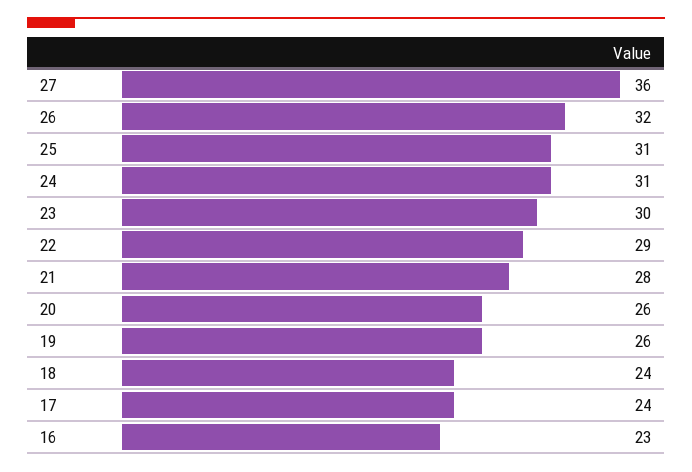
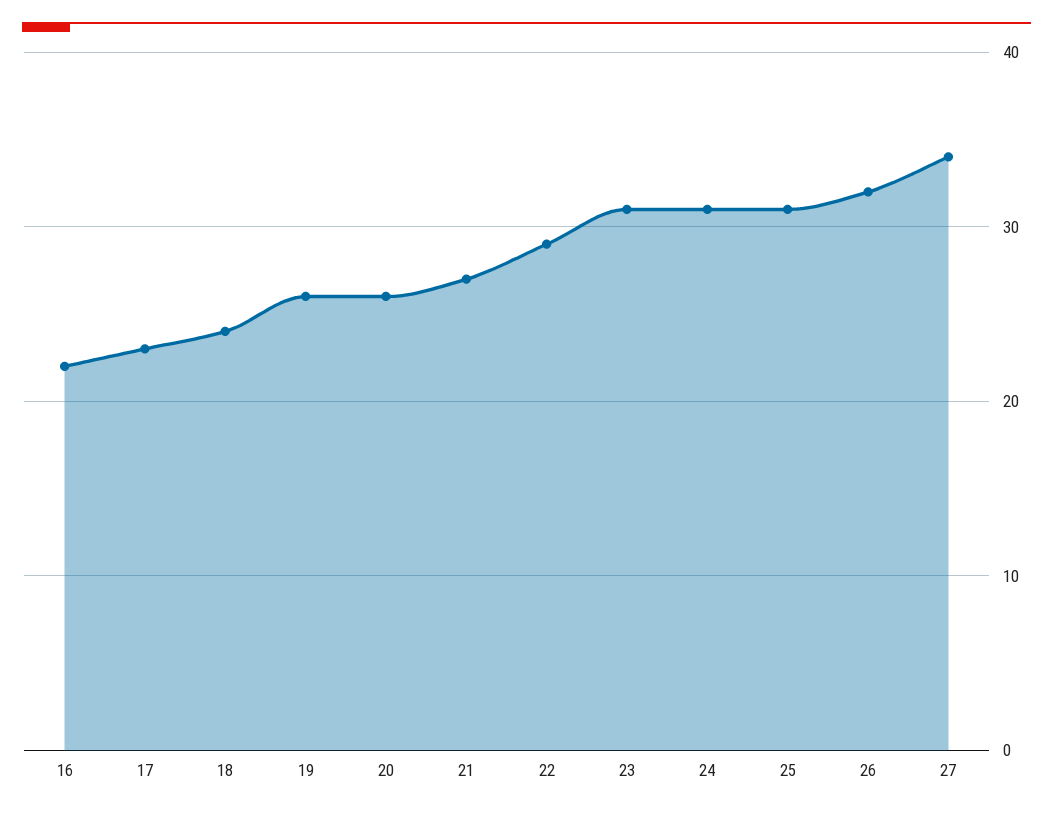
  {
-   "27": 36,
+   "27": 34,
    "26": 32,
    "25": 31,
    "24": 31,
-   "23": 30,
+   "23": 31,
    "22": 29,
-   "21": 28,
+   "21": 27,
    "20": 26,
    "19": 26,
    "18": 24,
-   "17": 24,
+   "17": 23,
-   "16": 23
+   "16": 22
  }

